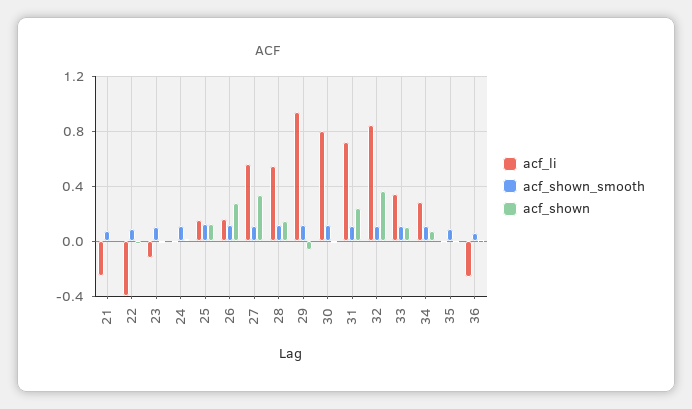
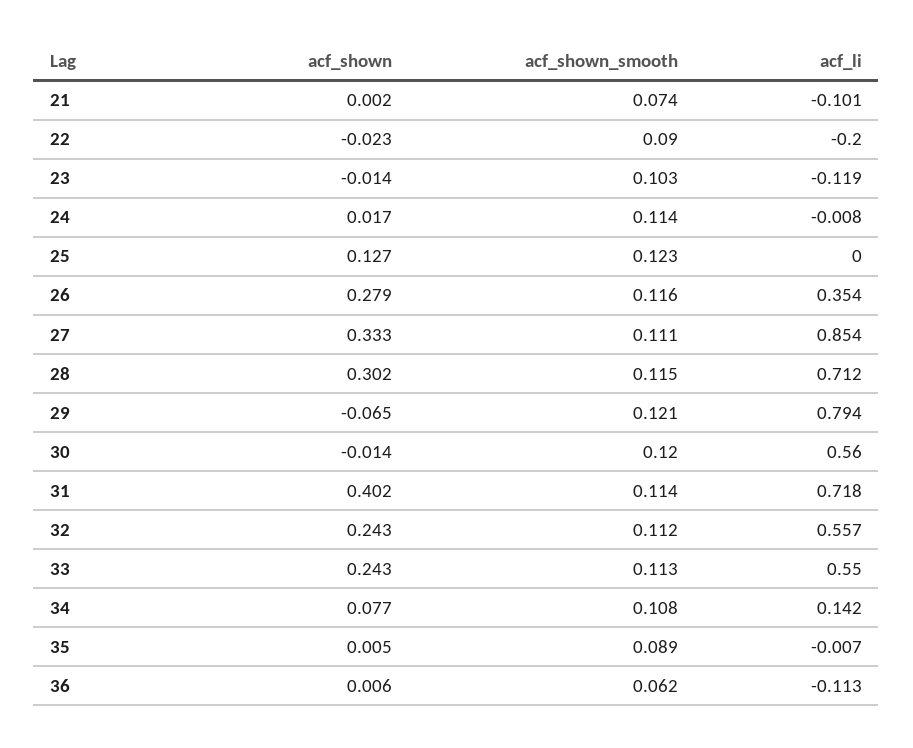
  {
    "acf_li": {
-     "21": -0.25,
+     "21": -0.101,
-     "22": -0.4,
+     "22": -0.2,
      "23": -0.119,
      "24": -0.008,
-     "25": 0.15,
+     "25": 0,
-     "26": 0.15,
+     "26": 0.354,
-     "27": 0.55,
+     "27": 0.854,
-     "28": 0.55,
+     "28": 0.712,
-     "29": 0.95,
+     "29": 0.794,
-     "30": 0.8,
+     "30": 0.56,
      "31": 0.718,
-     "32": 0.85,
+     "32": 0.557,
-     "33": 0.35,
+     "33": 0.55,
-     "34": 0.3,
+     "34": 0.142,
      "35": -0.007,
-     "36": -0.25
+     "36": -0.113
    },
    "acf_shown_smooth": {
      "21": 0.074,
      "22": 0.09,
      "23": 0.103,
      "24": 0.114,
      "25": 0.123,
      "26": 0.116,
      "27": 0.111,
      "28": 0.115,
      "29": 0.121,
      "30": 0.12,
      "31": 0.114,
      "32": 0.112,
      "33": 0.113,
      "34": 0.108,
      "35": 0.089,
      "36": 0.062
    },
    "acf_shown": {
      "21": 0.002,
      "22": -0.023,
      "23": -0.014,
      "24": 0.017,
      "25": 0.127,
      "26": 0.279,
      "27": 0.333,
-     "28": 0.15,
+     "28": 0.302,
      "29": -0.065,
      "30": -0.014,
-     "31": 0.25,
+     "31": 0.402,
-     "32": 0.35,
+     "32": 0.243,
-     "33": 0.1,
+     "33": 0.243,
      "34": 0.077,
      "35": 0.005,
      "36": 0.006
    }
  }

